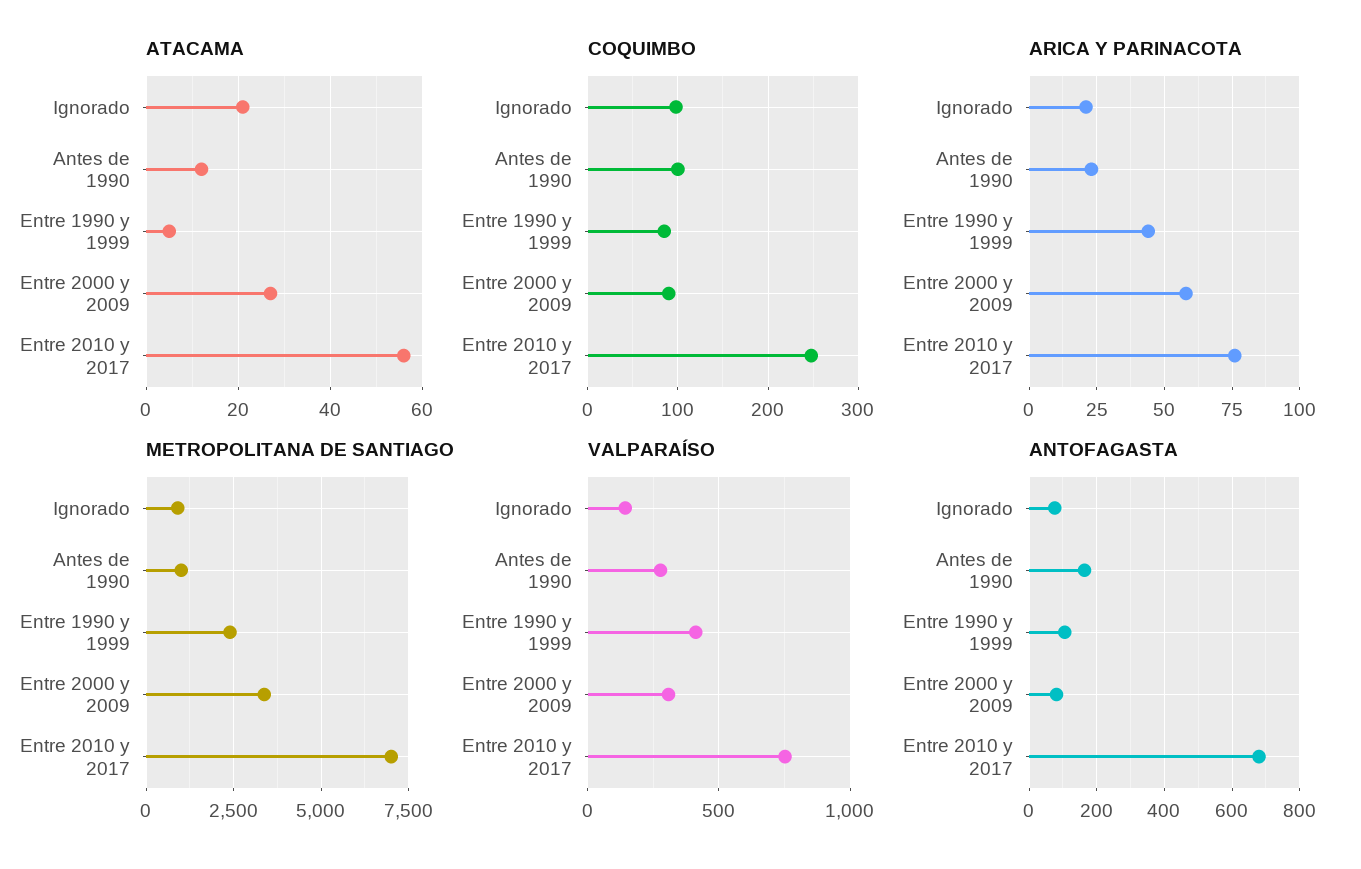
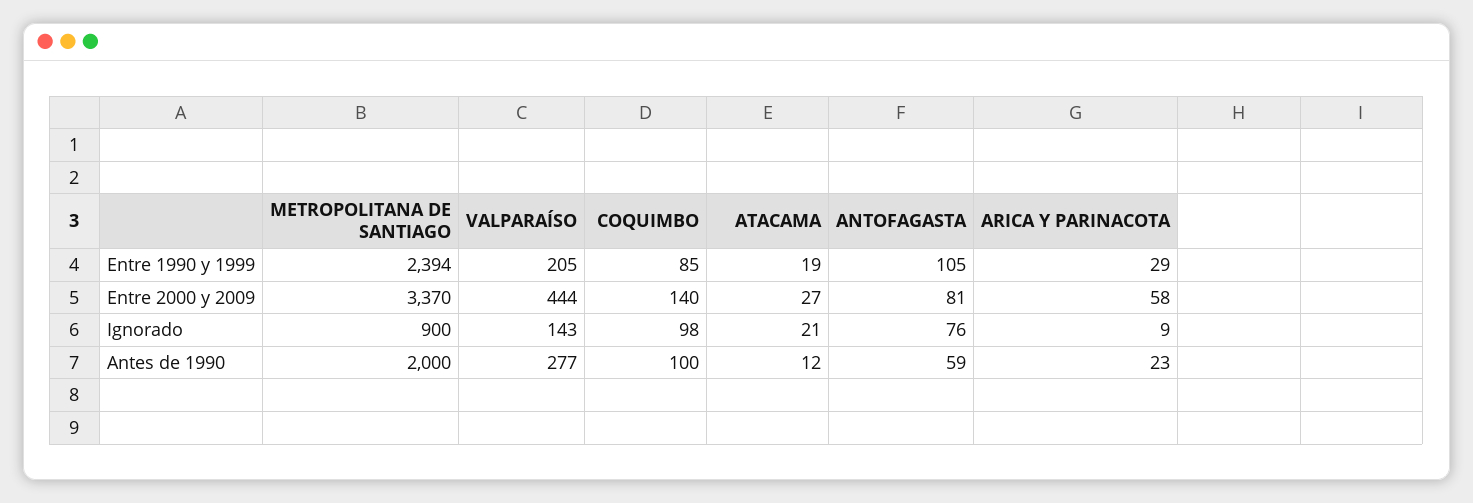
  {
    "ATACAMA": {
      "Ignorado": 21,
      "Antes de 1990": 12,
-     "Entre 1990 y 1999": 5,
+     "Entre 1990 y 1999": 19,
-     "Entre 2000 y 2009": 27,
+     "Entre 2000 y 2009": 27
-     "Entre 2010 y 2017": 55
    },
    "COQUIMBO": {
      "Ignorado": 98,
      "Antes de 1990": 100,
      "Entre 1990 y 1999": 85,
-     "Entre 2000 y 2009": 90,
+     "Entre 2000 y 2009": 140
-     "Entre 2010 y 2017": 250
    },
    "ARICA Y PARINACOTA": {
-     "Ignorado": 20,
+     "Ignorado": 9,
      "Antes de 1990": 23,
-     "Entre 1990 y 1999": 45,
+     "Entre 1990 y 1999": 29,
-     "Entre 2000 y 2009": 58,
+     "Entre 2000 y 2009": 58
-     "Entre 2010 y 2017": 75
    },
    "METROPOLITANA DE SANTIAGO": {
      "Ignorado": 900,
-     "Antes de 1990": 1000,
+     "Antes de 1990": 2000,
      "Entre 1990 y 1999": 2394,
-     "Entre 2000 y 2009": 3370,
+     "Entre 2000 y 2009": 3370
-     "Entre 2010 y 2017": 7000
    },
    "VALPARAÍSO": {
      "Ignorado": 143,
      "Antes de 1990": 277,
-     "Entre 1990 y 1999": 400,
+     "Entre 1990 y 1999": 205,
-     "Entre 2000 y 2009": 300,
+     "Entre 2000 y 2009": 444
-     "Entre 2010 y 2017": 750
    },
    "ANTOFAGASTA": {
      "Ignorado": 76,
-     "Antes de 1990": 160,
+     "Antes de 1990": 59,
      "Entre 1990 y 1999": 105,
-     "Entre 2000 y 2009": 81,
+     "Entre 2000 y 2009": 81
-     "Entre 2010 y 2017": 680
    }
  }

